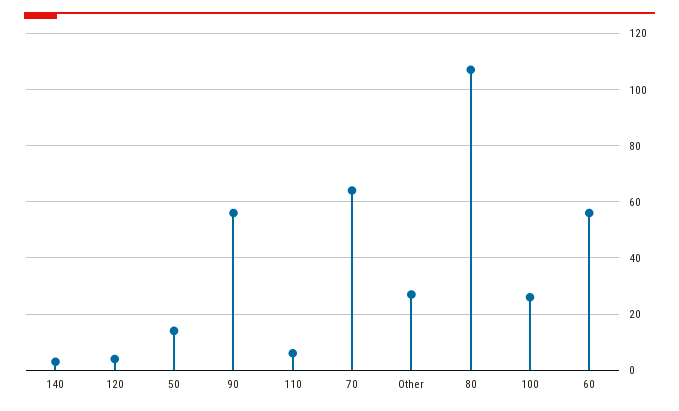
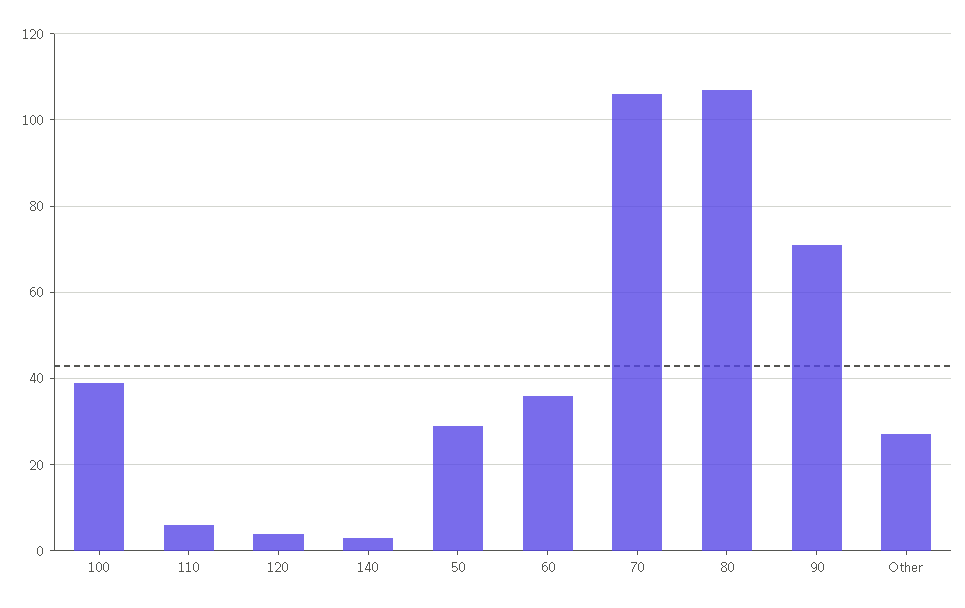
  {
    "140": 5,
    "120": 5,
-   "50": 15,
+   "50": 30,
-   "90": 55,
+   "90": 70,
    "110": 5,
-   "70": 65,
+   "70": 105,
    "Other": 25,
    "80": 105,
-   "100": 25,
+   "100": 40,
-   "60": 55
+   "60": 35
  }

